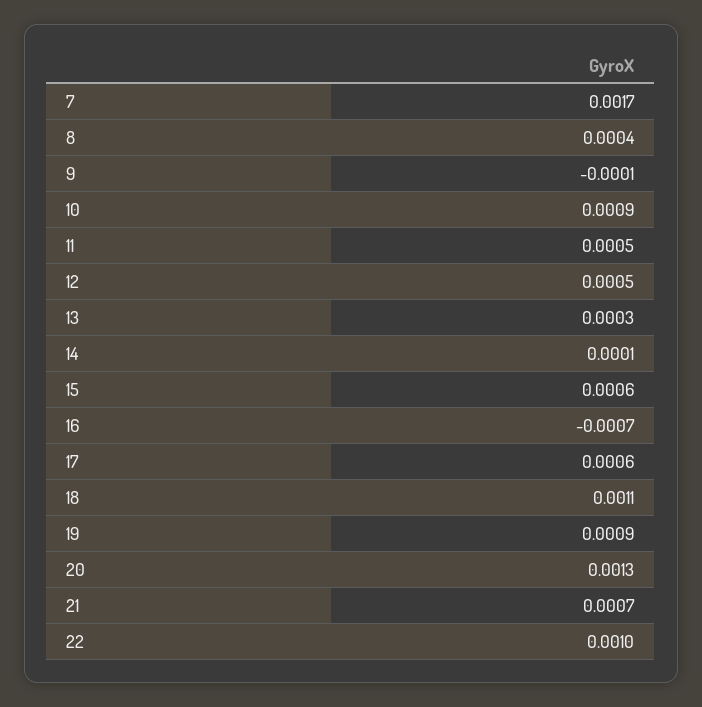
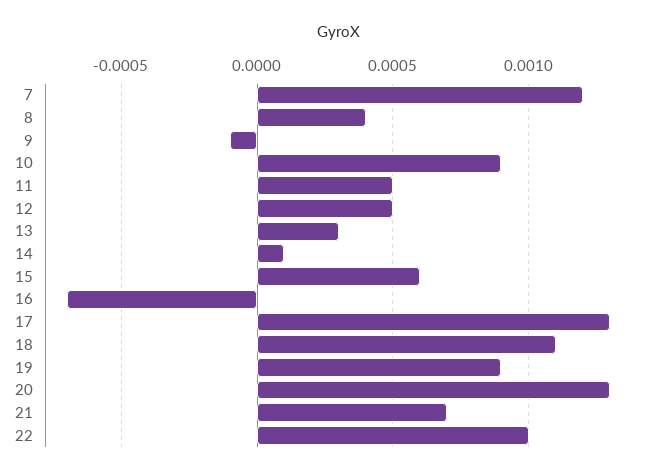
  {
-   "7": 0.0017,
+   "7": 0.0012,
    "8": 0.0004,
    "9": -0.0001,
    "10": 0.0009,
    "11": 0.0005,
    "12": 0.0005,
    "13": 0.0003,
    "14": 0.0001,
    "15": 0.0006,
    "16": -0.0007,
-   "17": 0.0006,
+   "17": 0.0013,
    "18": 0.0011,
    "19": 0.0009,
    "20": 0.0013,
    "21": 0.0007,
    "22": 0.001
  }

